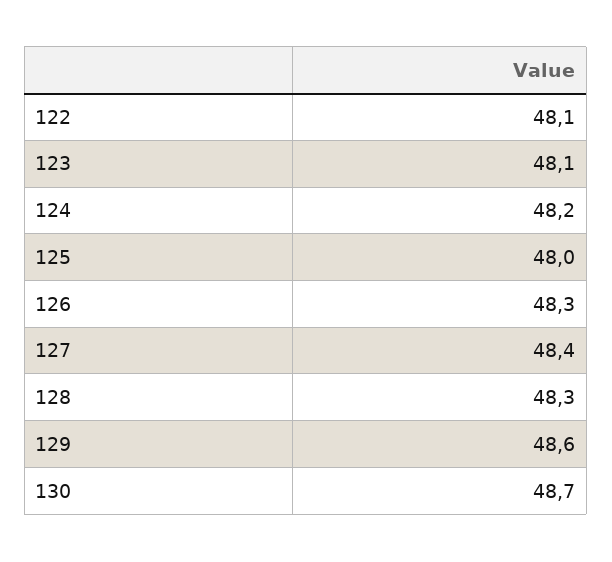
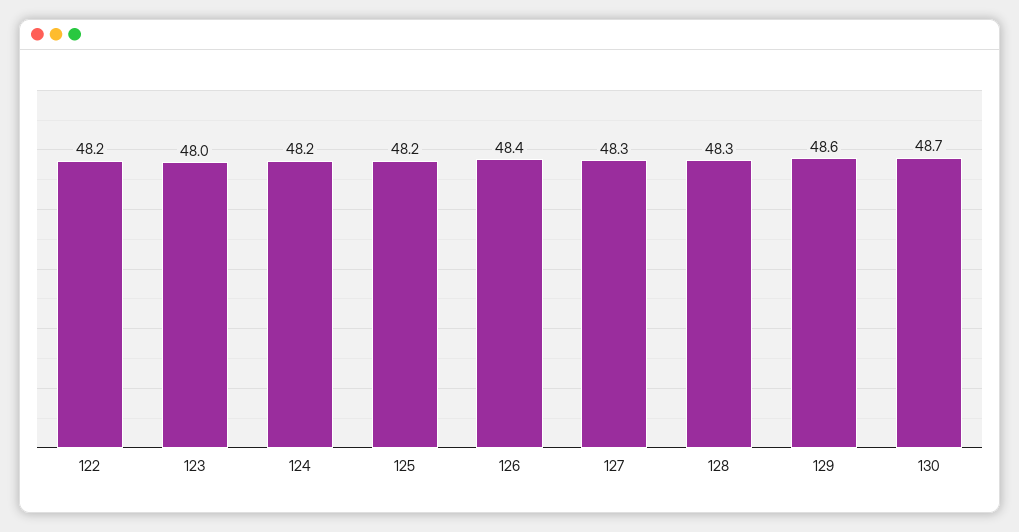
  {
-   "122": 48.1,
+   "122": 48.2,
-   "123": 48.1,
+   "123": 48,
    "124": 48.2,
-   "125": 48,
+   "125": 48.2,
-   "126": 48.3,
+   "126": 48.4,
-   "127": 48.4,
+   "127": 48.3,
    "128": 48.3,
    "129": 48.6,
    "130": 48.7
  }

